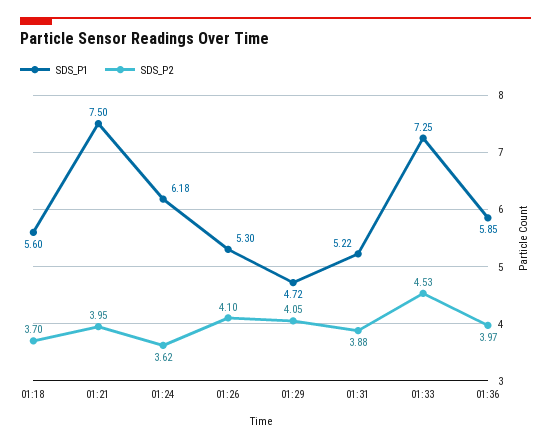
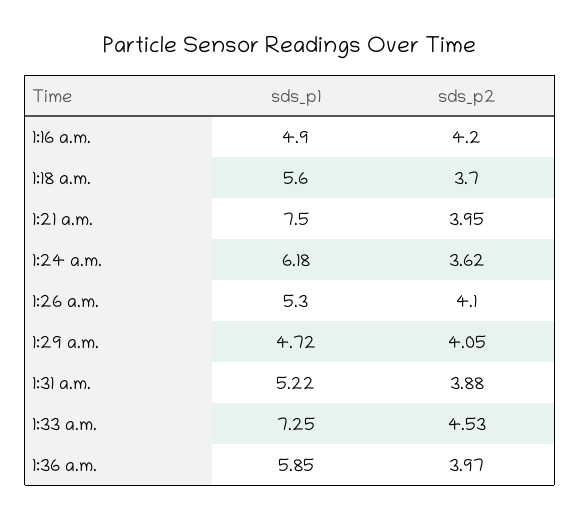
  {
    "SDS_P1": {
      "01:18": 5.6,
      "01:21": 7.5,
      "01:24": 6.18,
      "01:26": 5.3,
      "01:29": 4.72,
      "01:31": 5.22,
      "01:33": 7.25,
-     "01:36": 5.85
+     "01:36": 5.85,
+     "1:16 a.m.": 4.9
    },
    "SDS_P2": {
      "01:18": 3.7,
      "01:21": 3.95,
      "01:24": 3.62,
      "01:26": 4.1,
      "01:29": 4.05,
      "01:31": 3.88,
      "01:33": 4.53,
-     "01:36": 3.97
+     "01:36": 3.97,
+     "1:16 a.m.": 4.2
    }
  }

